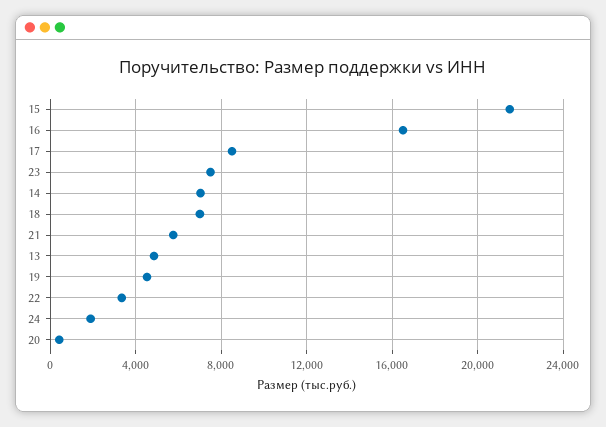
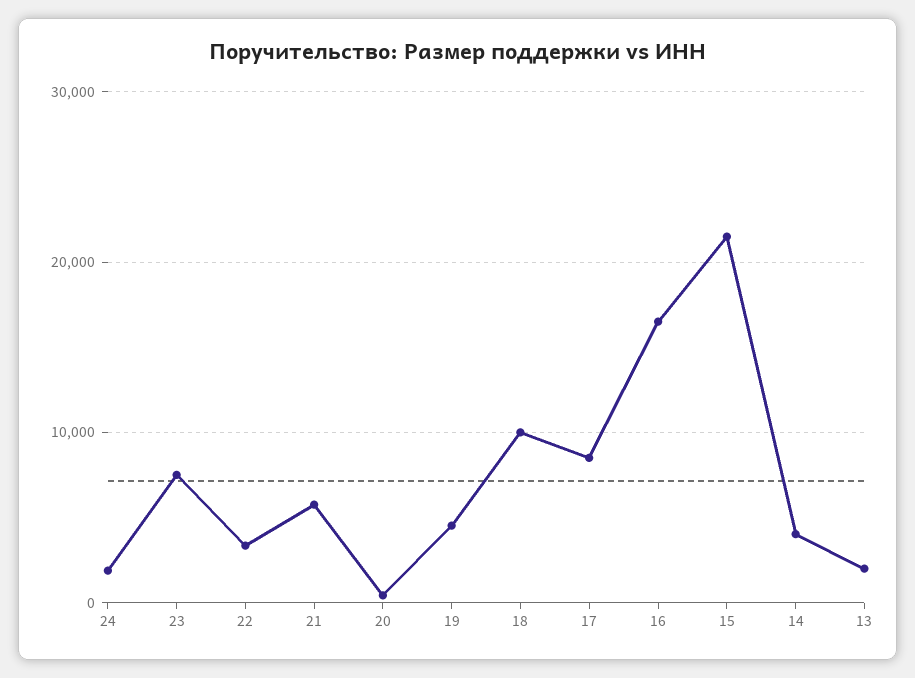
  {
    "15": 21500,
    "16": 16500,
    "17": 8500,
    "23": 7500,
-   "14": 7000,
+   "14": 4000,
-   "18": 7000,
+   "18": 10000,
    "21": 6000,
-   "13": 5000,
+   "13": 2000,
    "19": 4500,
    "22": 3500,
    "24": 2000,
    "20": 500
  }

